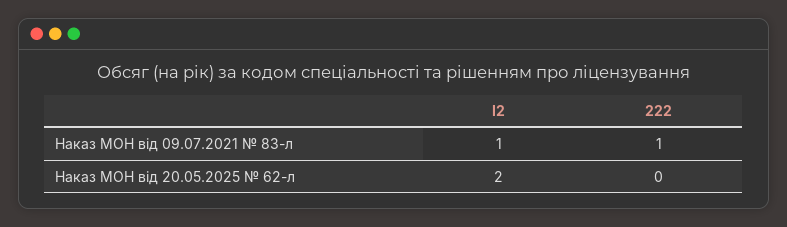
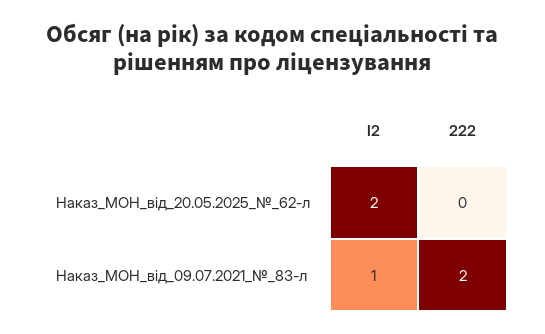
  {
    "I2": {
      "Наказ МОН від 09.07.2021 № 83-л": 1,
      "Наказ МОН від 20.05.2025 № 62-л": 2
    },
    "222": {
-     "Наказ МОН від 09.07.2021 № 83-л": 1,
+     "Наказ МОН від 09.07.2021 № 83-л": 2,
      "Наказ МОН від 20.05.2025 № 62-л": 0
    }
  }

